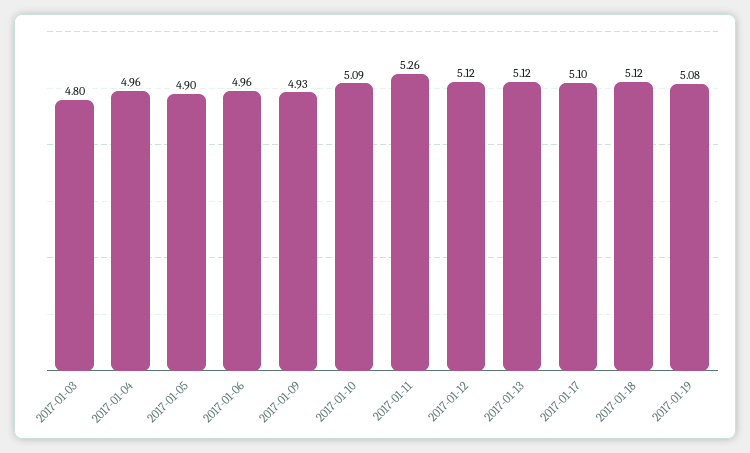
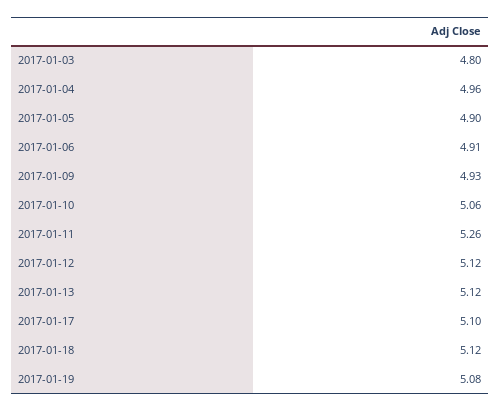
  {
    "2017-01-03": 4.8,
    "2017-01-04": 4.96,
    "2017-01-05": 4.9,
-   "2017-01-06": 4.96,
+   "2017-01-06": 4.91,
    "2017-01-09": 4.93,
-   "2017-01-10": 5.09,
+   "2017-01-10": 5.06,
    "2017-01-11": 5.26,
    "2017-01-12": 5.12,
    "2017-01-13": 5.12,
    "2017-01-17": 5.1,
    "2017-01-18": 5.12,
    "2017-01-19": 5.08
  }

